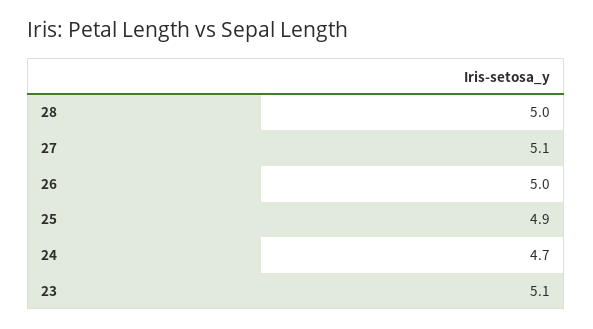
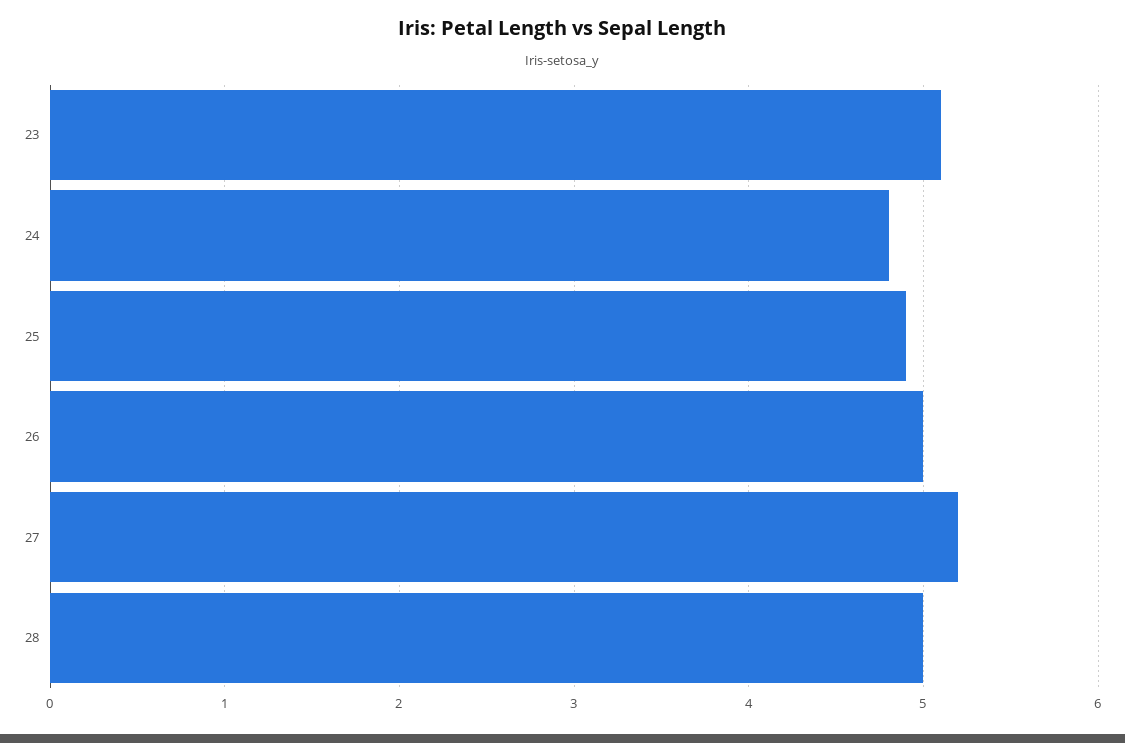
  {
    "28": 5,
-   "27": 5.1,
+   "27": 5.2,
    "26": 5,
    "25": 4.9,
-   "24": 4.7,
+   "24": 4.8,
    "23": 5.1
  }

